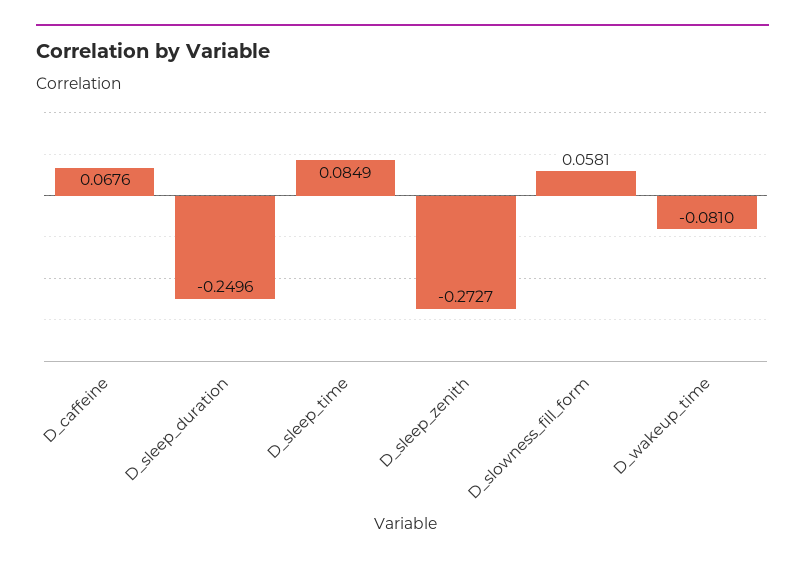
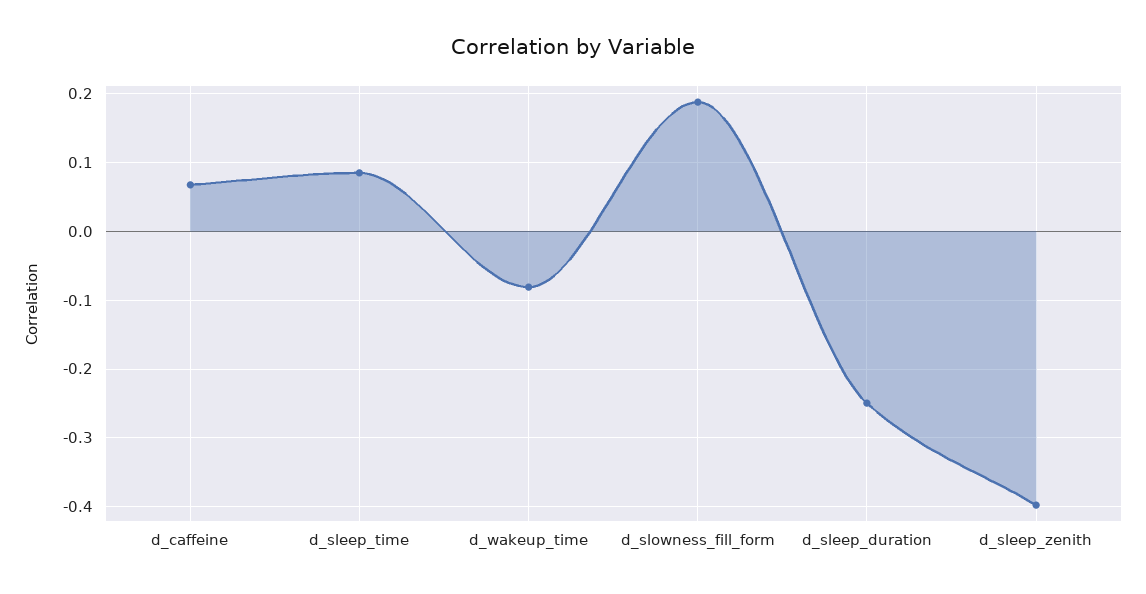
  {
    "D_caffeine": 0.0676,
    "D_sleep_duration": -0.2496,
    "D_sleep_time": 0.0849,
-   "D_sleep_zenith": -0.2727,
+   "D_sleep_zenith": -0.4,
-   "D_slowness_fill_form": 0.0581,
+   "D_slowness_fill_form": 0.19,
    "D_wakeup_time": -0.081
  }

